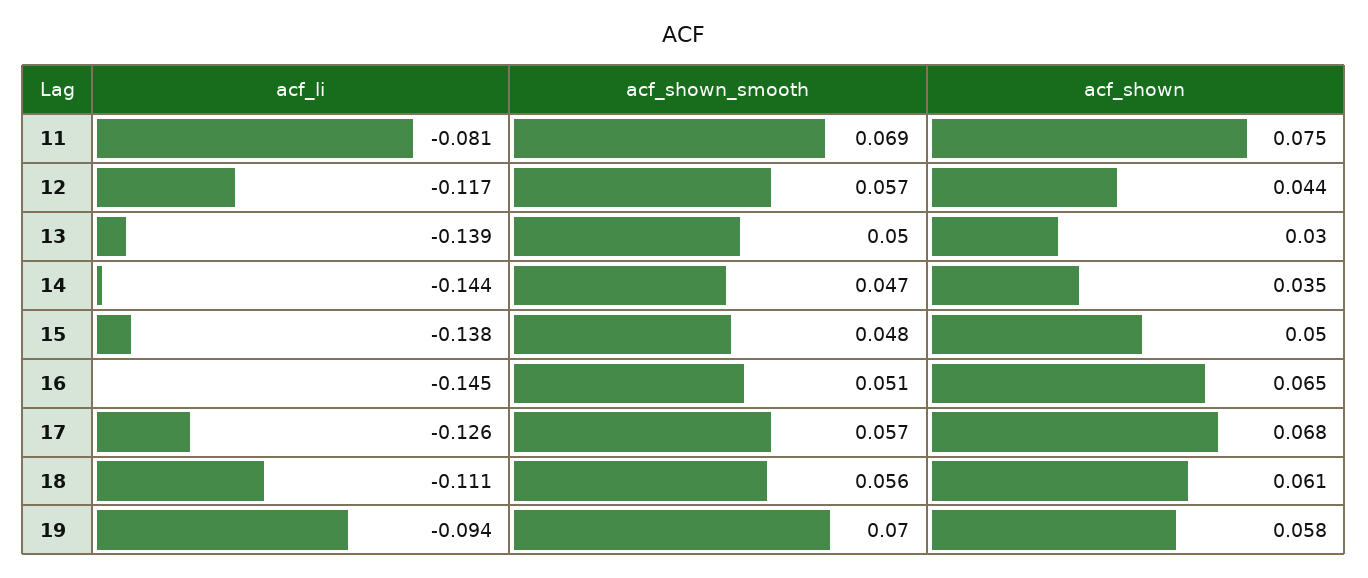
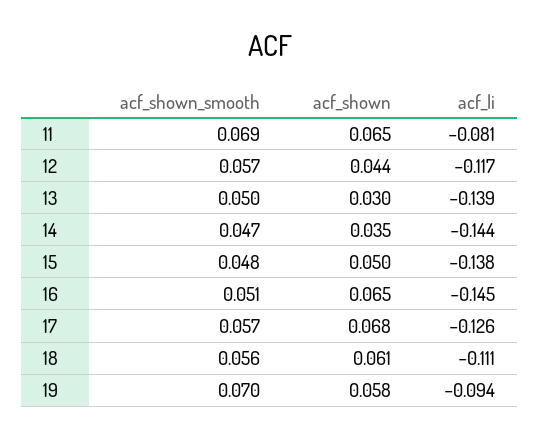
  {
    "acf_li": {
      "11": -0.081,
      "12": -0.117,
      "13": -0.139,
      "14": -0.144,
      "15": -0.138,
      "16": -0.145,
      "17": -0.126,
      "18": -0.111,
      "19": -0.094
    },
    "acf_shown_smooth": {
      "11": 0.069,
      "12": 0.057,
      "13": 0.05,
      "14": 0.047,
      "15": 0.048,
      "16": 0.051,
      "17": 0.057,
      "18": 0.056,
      "19": 0.07
    },
    "acf_shown": {
-     "11": 0.075,
+     "11": 0.065,
      "12": 0.044,
      "13": 0.03,
      "14": 0.035,
      "15": 0.05,
      "16": 0.065,
      "17": 0.068,
      "18": 0.061,
      "19": 0.058
    }
  }

